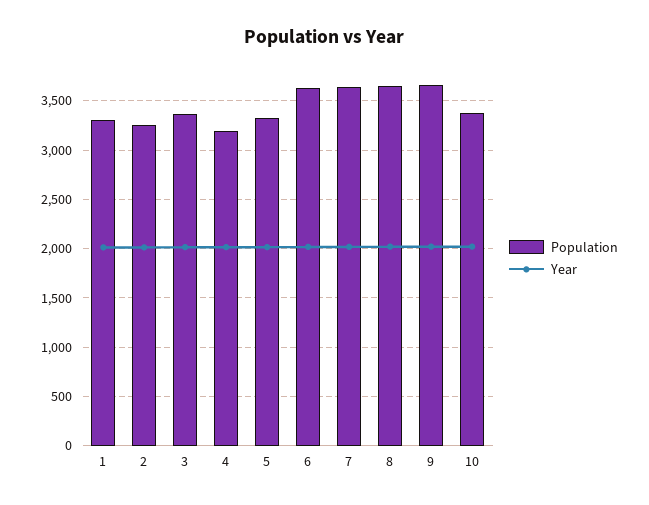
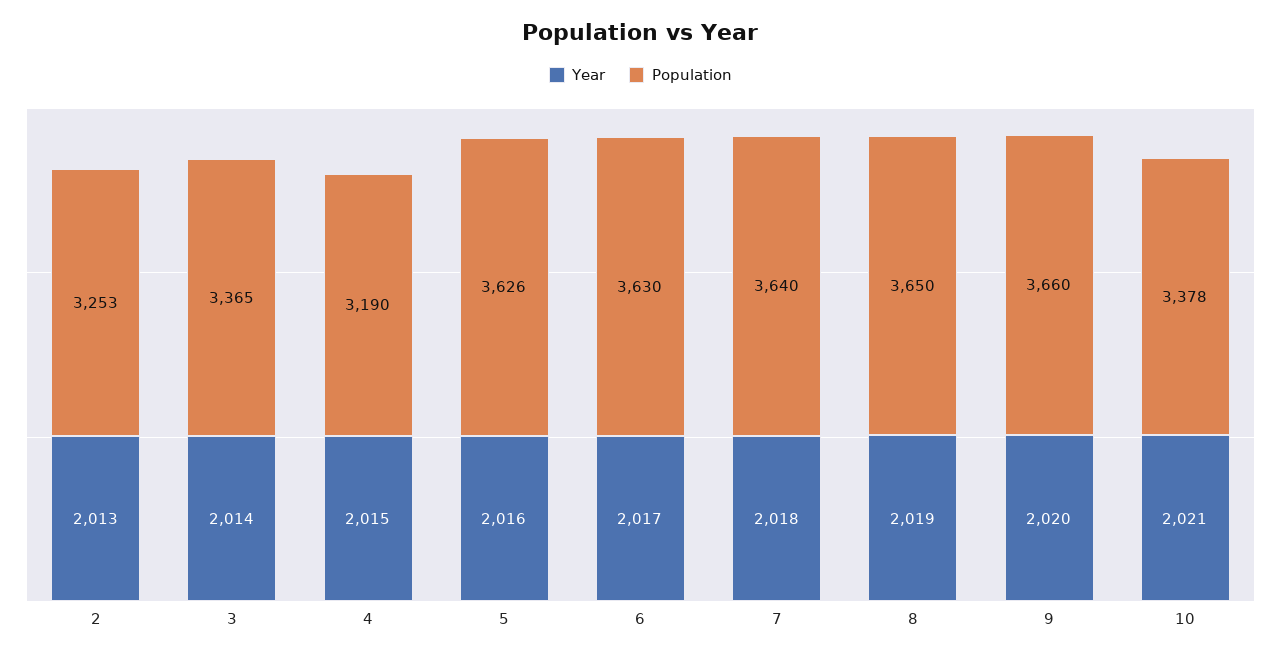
  {
    "Population": {
-     "1": 3300,
      "2": 3253,
      "3": 3365,
      "4": 3190,
-     "5": 3300,
+     "5": 3626,
      "6": 3630,
      "7": 3640,
      "8": 3650,
      "9": 3660,
      "10": 3378
    },
    "Year": {
-     "1": 2000,
      "2": 2013,
      "3": 2014,
      "4": 2015,
      "5": 2016,
      "6": 2017,
      "7": 2018,
      "8": 2019,
      "9": 2020,
      "10": 2021
    }
  }

